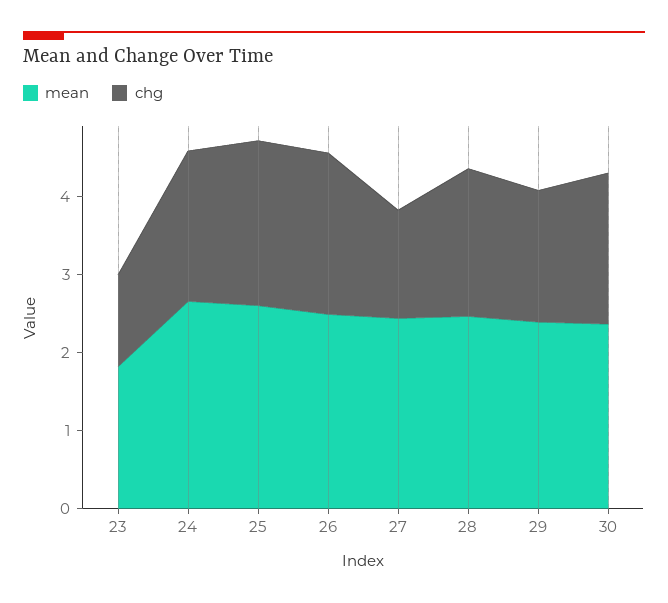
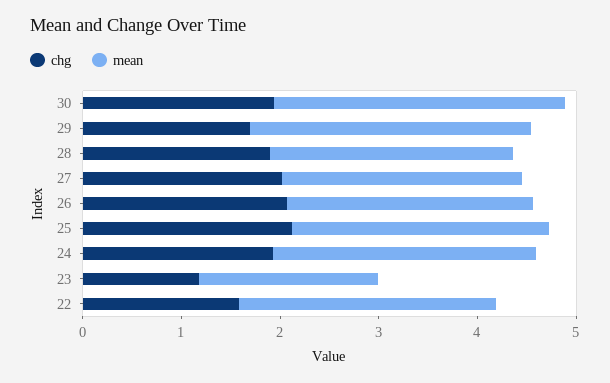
  {
    "mean": {
      "23": 1.8,
      "24": 2.6,
      "25": 2.6,
      "26": 2.4,
      "27": 2.4,
      "28": 2.4,
-     "29": 2.4,
+     "29": 2.8,
-     "30": 2.4
+     "30": 3,
+     "22": 2.6
    },
    "chg": {
      "23": 1.2,
      "24": 2,
      "25": 2.2,
      "26": 2,
-     "27": 1.4,
+     "27": 2,
      "28": 1.8,
      "29": 1.6,
-     "30": 2
+     "30": 2,
+     "22": 1.6
    }
  }

